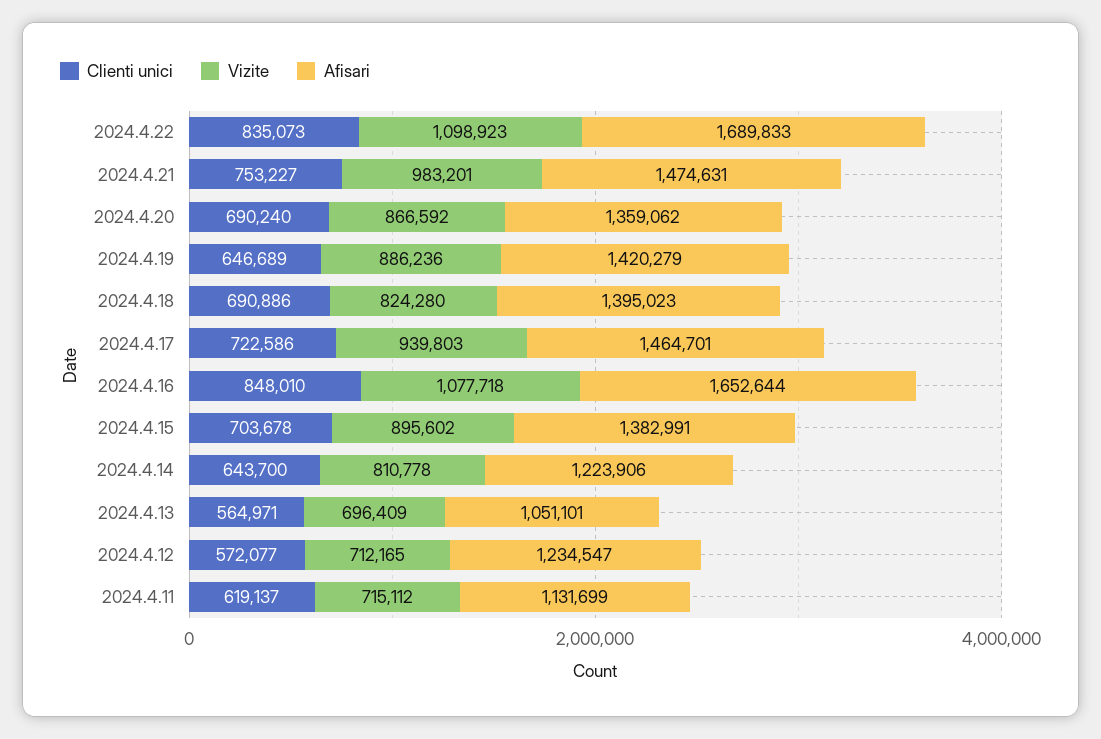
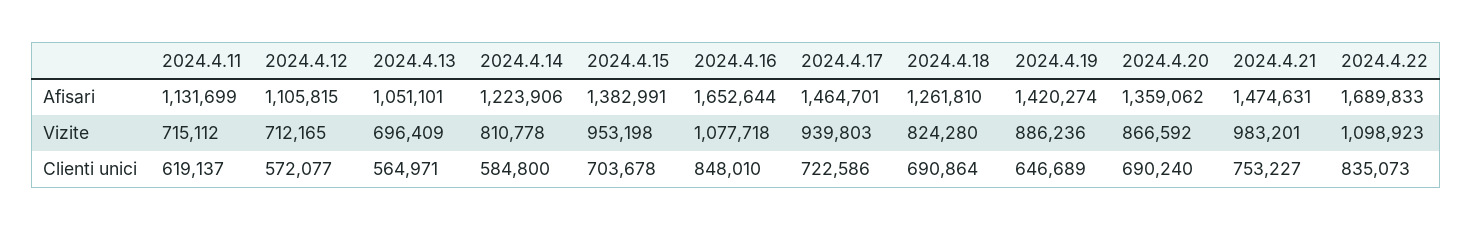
  {
    "Clienti unici": {
      "2024.4.22": 835073,
      "2024.4.21": 753227,
      "2024.4.20": 690240,
      "2024.4.19": 646689,
-     "2024.4.18": 690886,
+     "2024.4.18": 690864,
      "2024.4.17": 722586,
      "2024.4.16": 848010,
      "2024.4.15": 703678,
-     "2024.4.14": 643700,
+     "2024.4.14": 584800,
      "2024.4.13": 564971,
      "2024.4.12": 572077,
      "2024.4.11": 619137
    },
    "Vizite": {
      "2024.4.22": 1098923,
      "2024.4.21": 983201,
      "2024.4.20": 866592,
      "2024.4.19": 886236,
      "2024.4.18": 824280,
      "2024.4.17": 939803,
      "2024.4.16": 1077718,
-     "2024.4.15": 895602,
+     "2024.4.15": 953198,
      "2024.4.14": 810778,
      "2024.4.13": 696409,
      "2024.4.12": 712165,
      "2024.4.11": 715112
    },
    "Afisari": {
      "2024.4.22": 1689833,
      "2024.4.21": 1474631,
      "2024.4.20": 1359062,
-     "2024.4.19": 1420279,
+     "2024.4.19": 1420274,
-     "2024.4.18": 1395023,
+     "2024.4.18": 1261810,
      "2024.4.17": 1464701,
      "2024.4.16": 1652644,
      "2024.4.15": 1382991,
      "2024.4.14": 1223906,
      "2024.4.13": 1051101,
-     "2024.4.12": 1234547,
+     "2024.4.12": 1105815,
      "2024.4.11": 1131699
    }
  }

